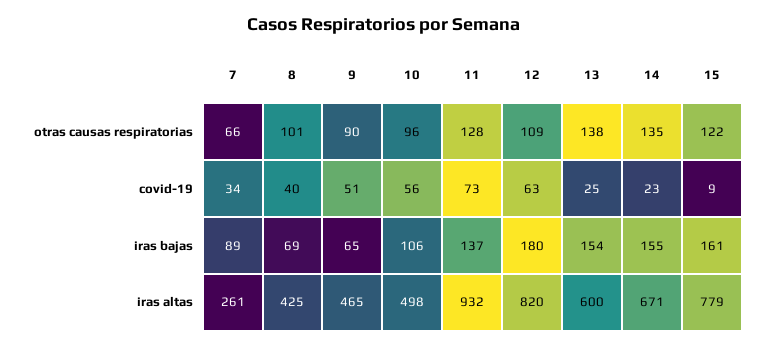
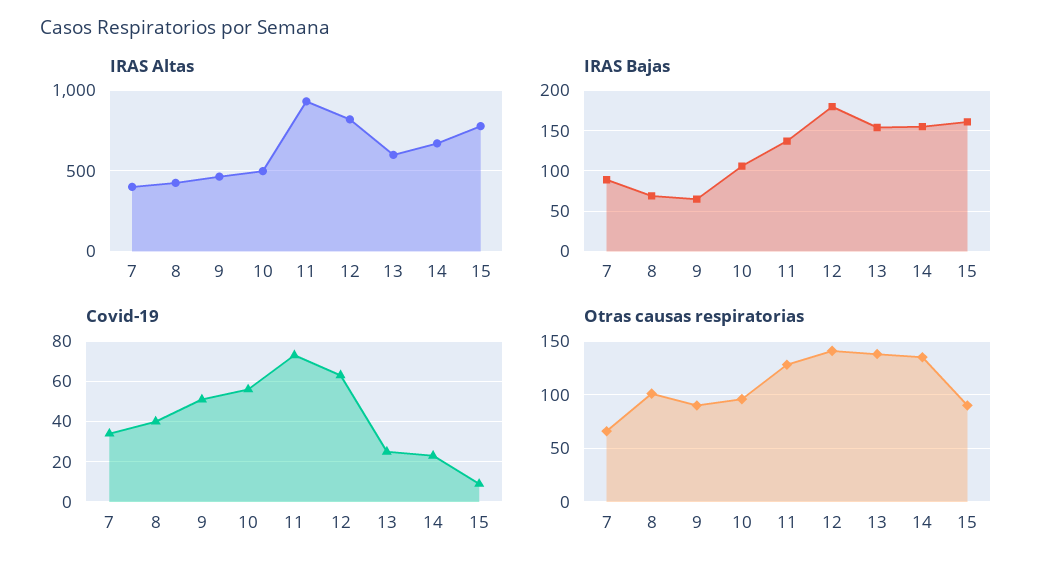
  {
    "otras causas respiratorias": {
      "7": 66,
      "8": 101,
      "9": 90,
      "10": 96,
      "11": 128,
-     "12": 109,
+     "12": 140,
      "13": 138,
      "14": 135,
-     "15": 122
+     "15": 90
    },
    "covid-19": {
      "7": 34,
      "8": 40,
      "9": 51,
      "10": 56,
      "11": 73,
      "12": 63,
      "13": 25,
      "14": 23,
      "15": 9
    },
    "iras bajas": {
      "7": 89,
      "8": 69,
      "9": 65,
      "10": 106,
      "11": 137,
      "12": 180,
      "13": 154,
      "14": 155,
      "15": 161
    },
    "iras altas": {
-     "7": 261,
+     "7": 400,
      "8": 425,
      "9": 465,
      "10": 498,
      "11": 932,
      "12": 820,
      "13": 600,
      "14": 671,
      "15": 779
    }
  }

